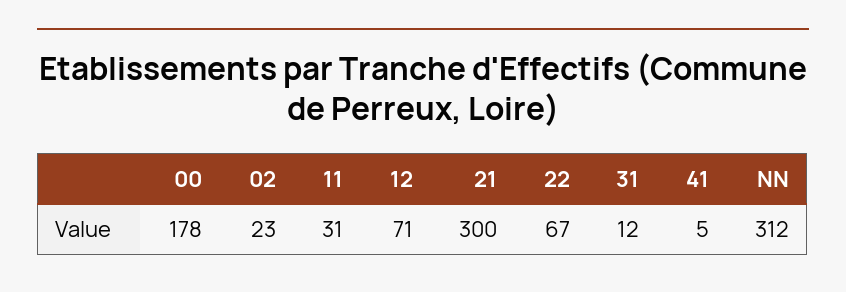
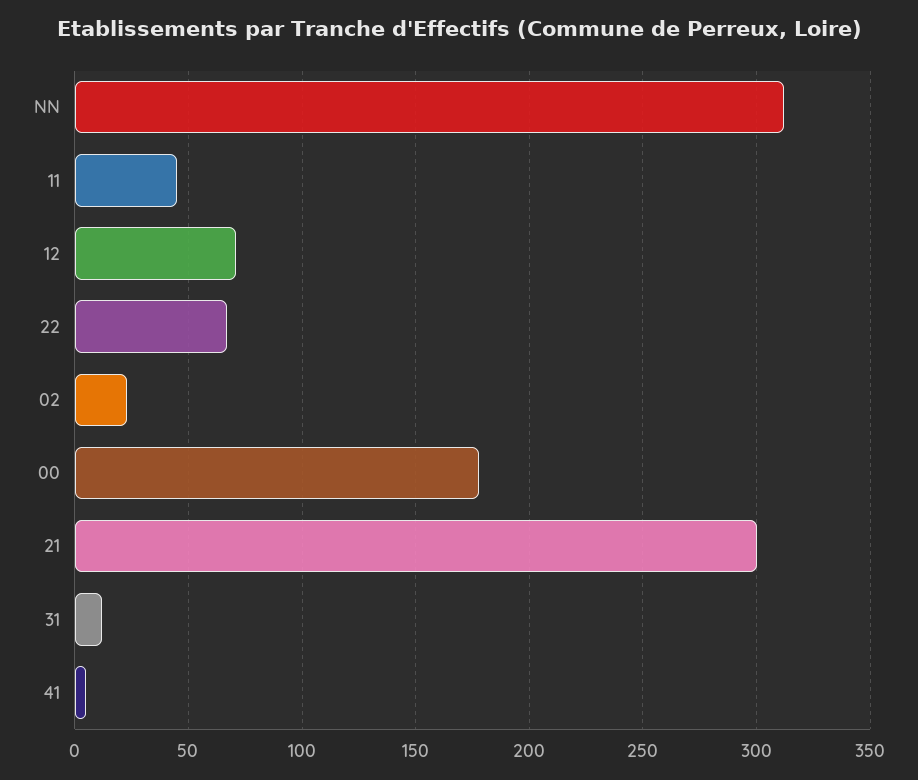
  {
    "00": 178,
    "02": 23,
-   "11": 31,
+   "11": 45,
    "12": 71,
    "21": 300,
    "22": 67,
    "31": 12,
    "41": 5,
    "NN": 312
  }

